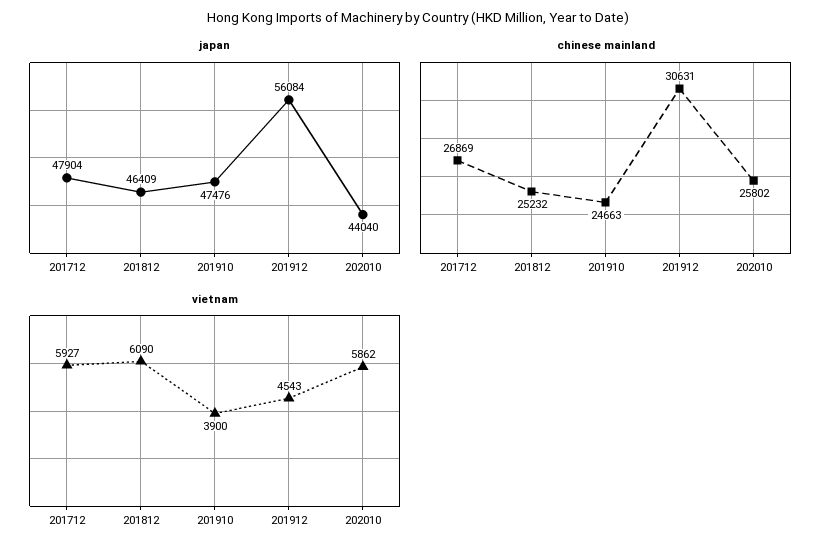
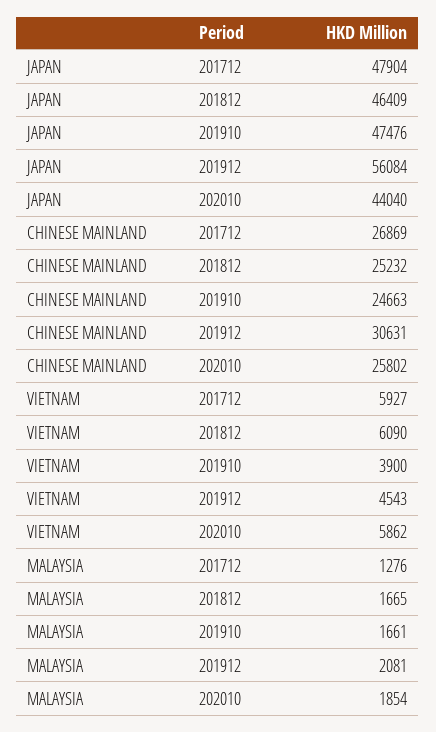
  {
    "japan": {
      "201712": 47904,
      "201812": 46409,
      "201910": 47476,
      "201912": 56084,
      "202010": 44040
    },
    "chinese mainland": {
      "201712": 26869,
      "201812": 25232,
      "201910": 24663,
      "201912": 30631,
      "202010": 25802
    },
    "vietnam": {
      "201712": 5927,
      "201812": 6090,
      "201910": 3900,
      "201912": 4543,
      "202010": 5862
-   }
+   },
+   "MALAYSIA": {
+     "201712": 1276,
+     "201812": 1665,
+     "201910": 1661,
+     "201912": 2081,
+     "202010": 1854
+   }
  }

